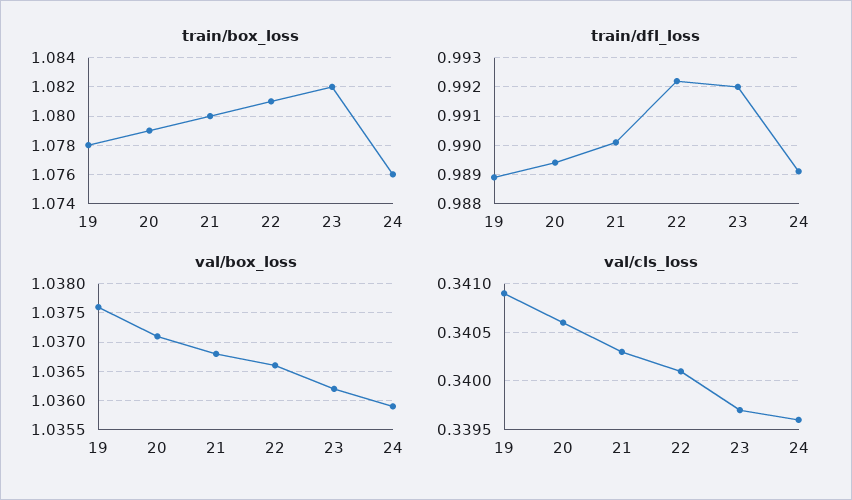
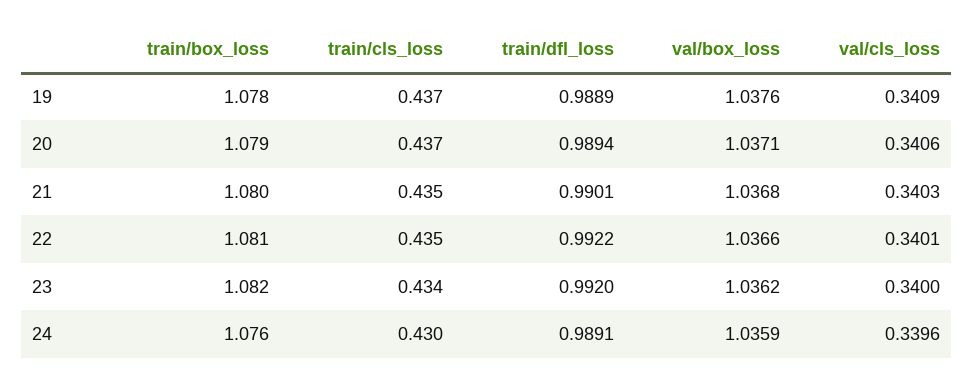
  {
    "train/box_loss": {
      "19": 1.078,
      "20": 1.079,
      "21": 1.08,
      "22": 1.081,
      "23": 1.082,
      "24": 1.076
    },
    "train/dfl_loss": {
      "19": 0.9889,
      "20": 0.9894,
      "21": 0.9901,
      "22": 0.9922,
      "23": 0.992,
      "24": 0.9891
    },
    "val/box_loss": {
      "19": 1.0376,
      "20": 1.0371,
      "21": 1.0368,
      "22": 1.0366,
      "23": 1.0362,
      "24": 1.0359
    },
    "val/cls_loss": {
      "19": 0.3409,
      "20": 0.3406,
      "21": 0.3403,
      "22": 0.3401,
-     "23": 0.3397,
+     "23": 0.34,
      "24": 0.3396
-   }
+   },
+   "train/cls_loss": {
+     "19": 0.437,
+     "20": 0.437,
+     "21": 0.435,
+     "22": 0.435,
+     "23": 0.434,
+     "24": 0.43
+   }
  }

